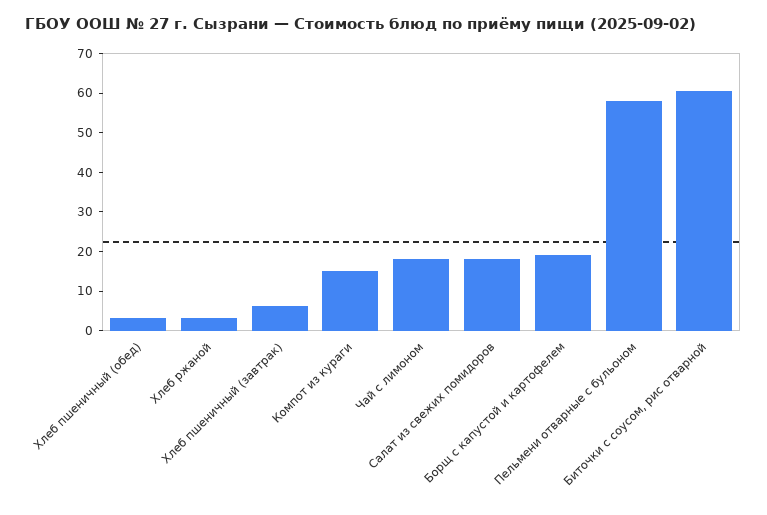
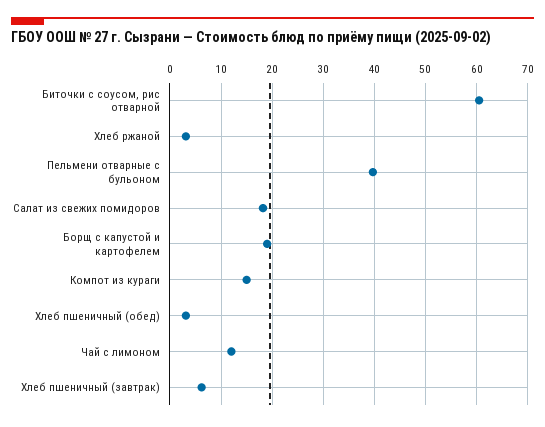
  {
    "Хлеб пшеничный (обед)": 4,
    "Хлеб ржаной": 4,
    "Хлеб пшеничный (завтрак)": 6,
    "Компот из кураги": 16,
-   "Чай с лимоном": 17.5,
+   "Чай с лимоном": 12,
    "Салат из свежих помидоров": 18,
    "Борщ с капустой и картофелем": 20,
-   "Пельмени отварные с бульоном": 57.5,
+   "Пельмени отварные с бульоном": 40,
    "Биточки с соусом, рис отварной": 60
  }

